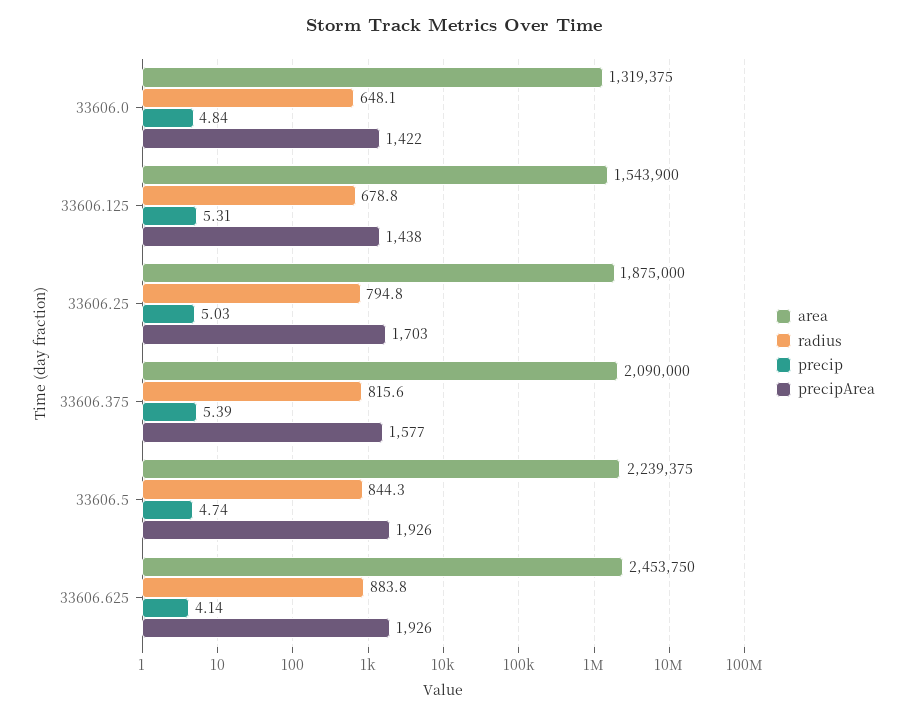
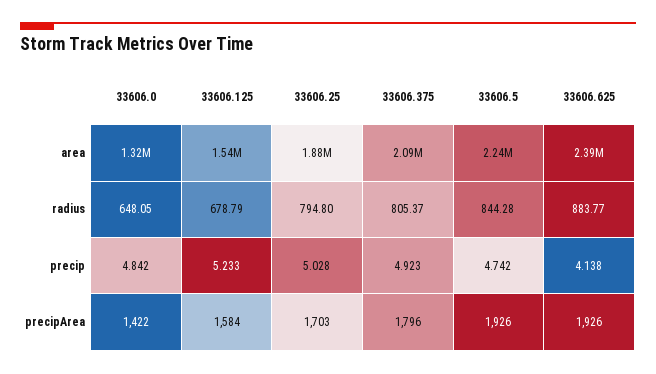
  {
    "area": {
      "33606.0": 1319375,
      "33606.125": 1543900,
      "33606.25": 1875000,
      "33606.375": 2090000,
      "33606.5": 2239375,
-     "33606.625": 2453750
+     "33606.625": 2390000
    },
    "radius": {
      "33606.0": 648.05,
      "33606.125": 678.79,
      "33606.25": 794.8,
-     "33606.375": 815.6,
+     "33606.375": 805.37,
      "33606.5": 844.28,
      "33606.625": 883.77
    },
    "precip": {
      "33606.0": 4.842,
-     "33606.125": 5.31,
+     "33606.125": 5.233,
      "33606.25": 5.028,
-     "33606.375": 5.39,
+     "33606.375": 4.923,
      "33606.5": 4.742,
      "33606.625": 4.138
    },
    "precipArea": {
      "33606.0": 1422,
-     "33606.125": 1438,
+     "33606.125": 1584,
      "33606.25": 1703,
-     "33606.375": 1577,
+     "33606.375": 1796,
      "33606.5": 1926,
      "33606.625": 1926
    }
  }

